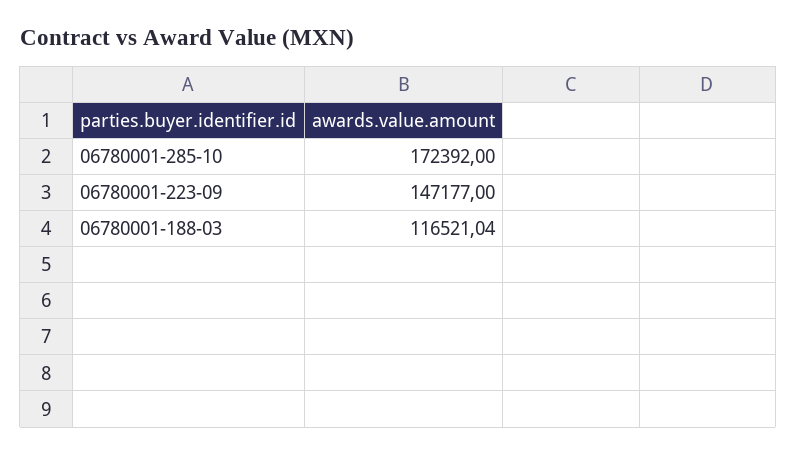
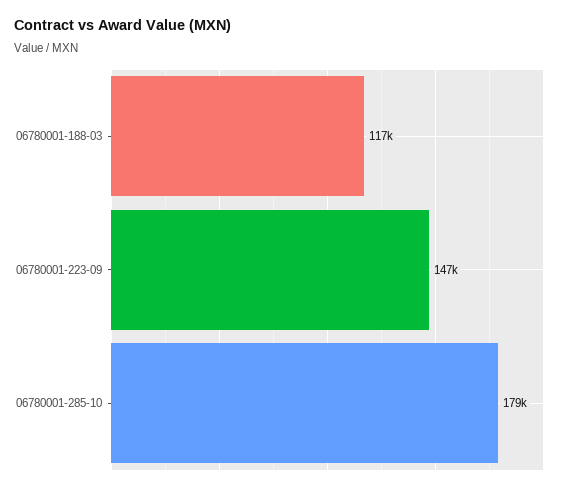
  {
-   "06780001-285-10": 172392,
+   "06780001-285-10": 179000,
    "06780001-223-09": 147177,
    "06780001-188-03": 116521.04
  }

